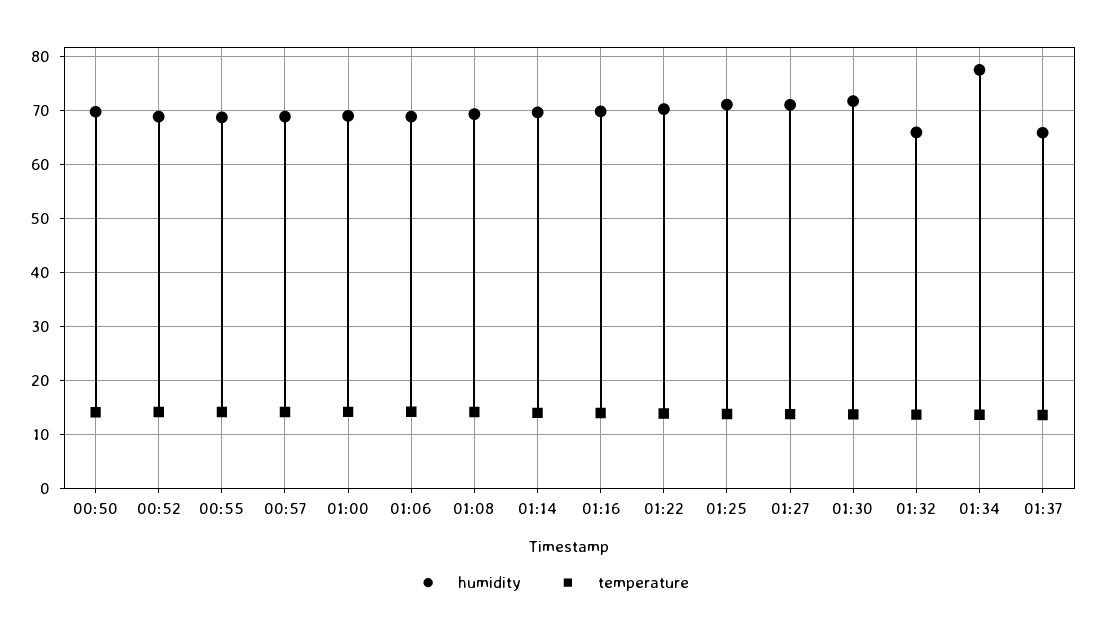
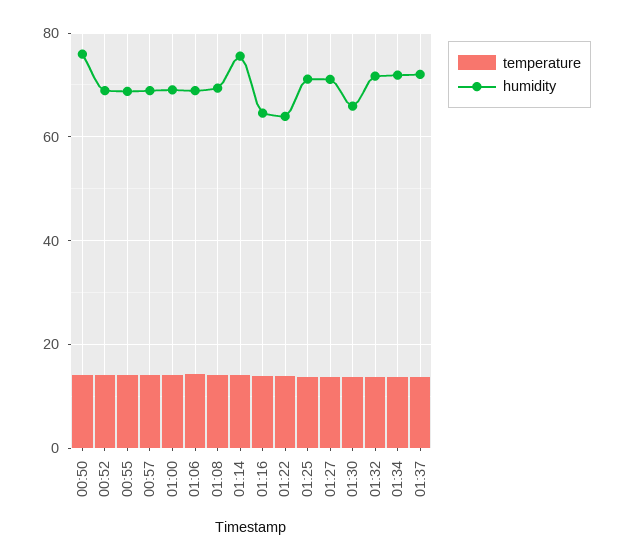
  {
    "humidity": {
-     "00:50": 70,
+     "00:50": 76,
      "00:52": 68,
      "00:55": 68,
      "00:57": 68,
      "01:00": 70,
      "01:06": 68,
      "01:08": 70,
-     "01:14": 70,
+     "01:14": 76,
-     "01:16": 70,
+     "01:16": 64,
-     "01:22": 70,
+     "01:22": 64,
      "01:25": 72,
      "01:27": 72,
-     "01:30": 72,
+     "01:30": 66,
-     "01:32": 66,
+     "01:32": 72,
-     "01:34": 78,
+     "01:34": 72,
-     "01:37": 66
+     "01:37": 72
    },
    "temperature": {
      "00:50": 14,
      "00:52": 14,
      "00:55": 14,
      "00:57": 14,
      "01:00": 14,
      "01:06": 14,
      "01:08": 14,
      "01:14": 14,
      "01:16": 14,
      "01:22": 14,
      "01:25": 14,
      "01:27": 14,
      "01:30": 14,
      "01:32": 14,
      "01:34": 14,
      "01:37": 14
    }
  }

